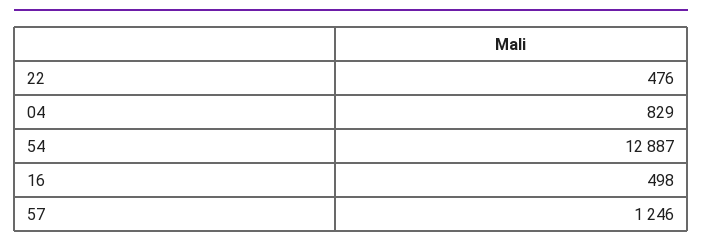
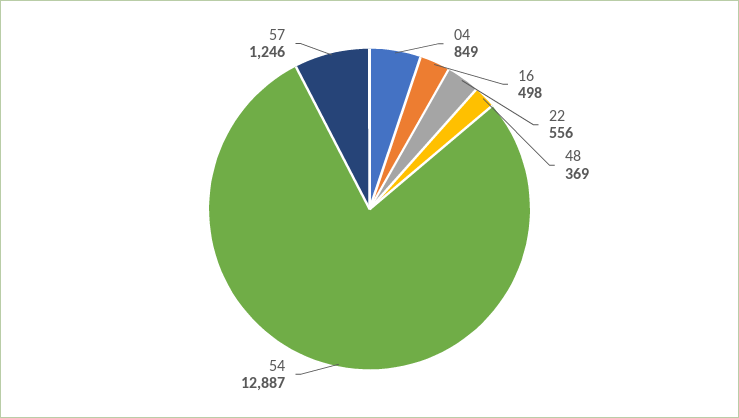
  {
-   "22": 476,
+   "22": 556,
-   "04": 829,
+   "04": 849,
    "54": 12887,
    "16": 498,
-   "57": 1246
+   "57": 1246,
+   "48": 369
  }

